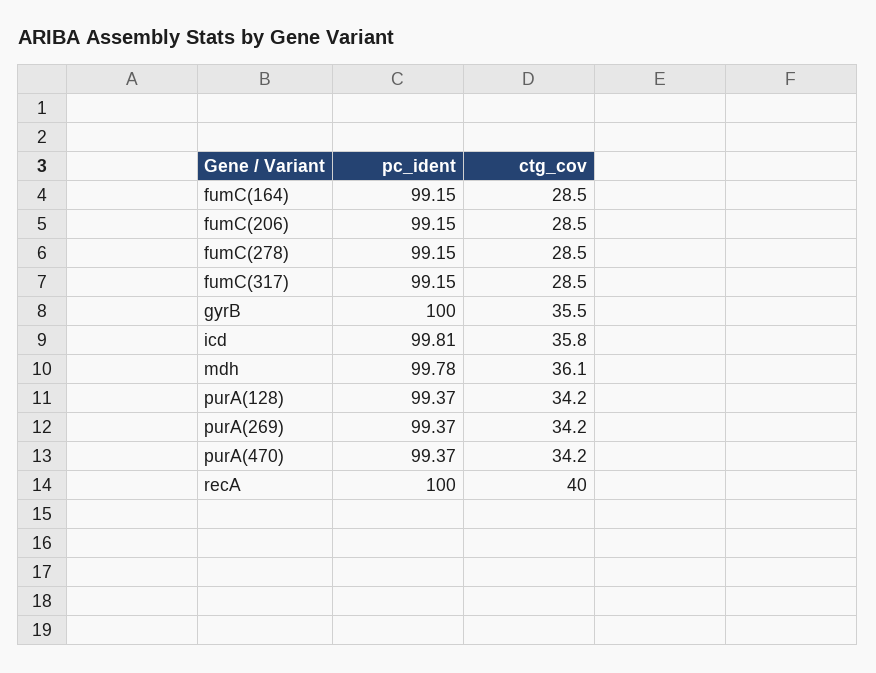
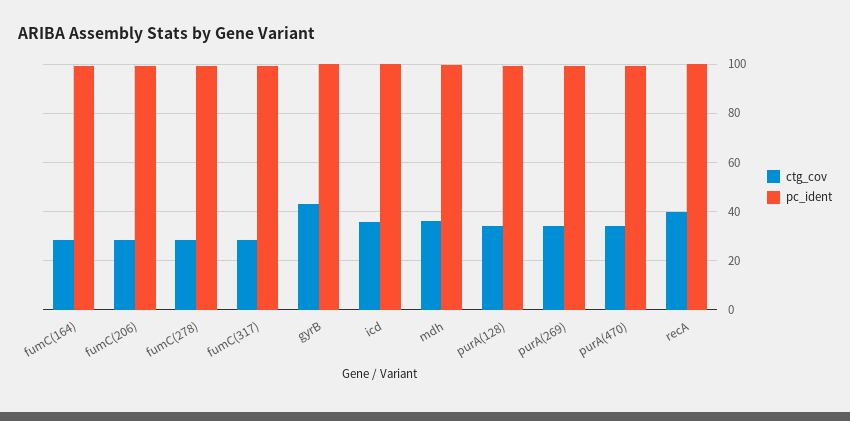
  {
    "pc_ident": {
      "fumC(164)": 99.15,
      "fumC(206)": 99.15,
      "fumC(278)": 99.15,
      "fumC(317)": 99.15,
      "gyrB": 100,
      "icd": 99.81,
      "mdh": 99.78,
      "purA(128)": 99.37,
      "purA(269)": 99.37,
      "purA(470)": 99.37,
      "recA": 100
    },
    "ctg_cov": {
      "fumC(164)": 28.5,
      "fumC(206)": 28.5,
      "fumC(278)": 28.5,
      "fumC(317)": 28.5,
-     "gyrB": 35.5,
+     "gyrB": 42.5,
      "icd": 35.8,
      "mdh": 36.1,
      "purA(128)": 34.2,
      "purA(269)": 34.2,
      "purA(470)": 34.2,
      "recA": 40
    }
  }

